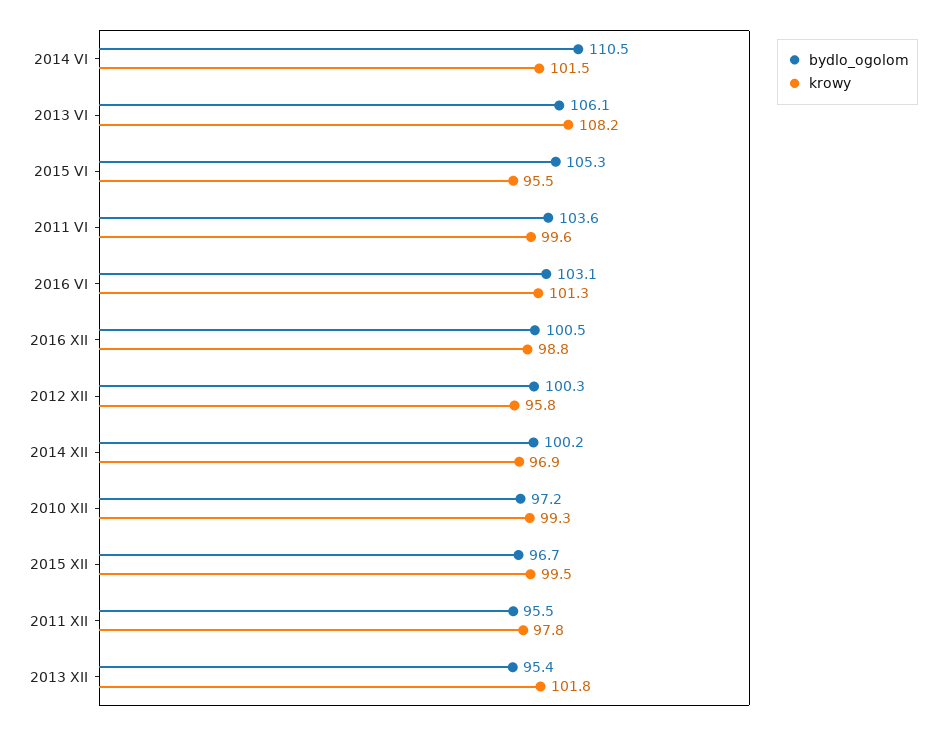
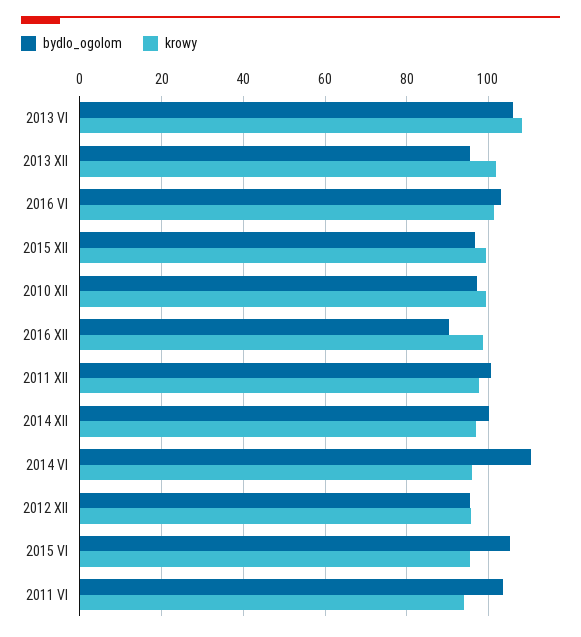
  {
    "bydlo_ogolom": {
      "2014 VI": 110.5,
      "2013 VI": 106.1,
      "2015 VI": 105.3,
      "2011 VI": 103.6,
      "2016 VI": 103.1,
-     "2016 XII": 100.5,
+     "2016 XII": 90,
-     "2012 XII": 100.3,
+     "2012 XII": 96,
      "2014 XII": 100.2,
      "2010 XII": 97.2,
      "2015 XII": 96.7,
-     "2011 XII": 95.5,
+     "2011 XII": 100,
      "2013 XII": 95.4
    },
    "krowy": {
-     "2014 VI": 101.5,
+     "2014 VI": 96,
      "2013 VI": 108.2,
      "2015 VI": 95.5,
-     "2011 VI": 99.6,
+     "2011 VI": 94,
      "2016 VI": 101.3,
      "2016 XII": 98.8,
      "2012 XII": 95.8,
      "2014 XII": 96.9,
      "2010 XII": 99.3,
      "2015 XII": 99.5,
      "2011 XII": 97.8,
      "2013 XII": 101.8
    }
  }

